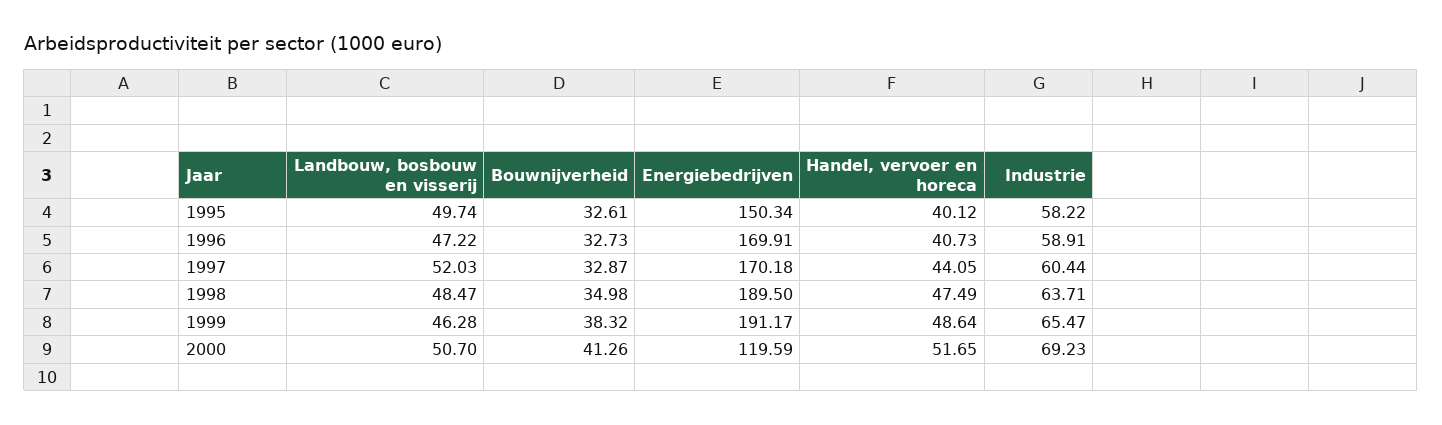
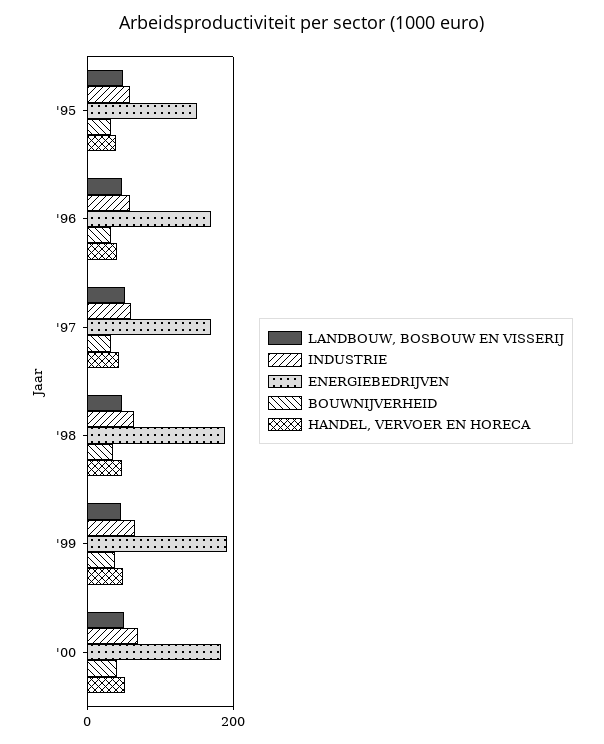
  {
    "Landbouw, bosbouw en visserij": {
      "1995": 49.74,
      "1996": 47.22,
      "1997": 52.03,
      "1998": 48.47,
      "1999": 46.28,
      "2000": 50.7
    },
    "Bouwnijverheid": {
      "1995": 32.61,
      "1996": 32.73,
      "1997": 32.87,
      "1998": 34.98,
      "1999": 38.32,
      "2000": 41.26
    },
    "Energiebedrijven": {
      "1995": 150.34,
      "1996": 169.91,
      "1997": 170.18,
      "1998": 189.5,
      "1999": 191.17,
-     "2000": 119.59
+     "2000": 180
    },
    "Handel, vervoer en horeca": {
      "1995": 40.12,
      "1996": 40.73,
      "1997": 44.05,
      "1998": 47.49,
      "1999": 48.64,
      "2000": 51.65
    },
    "Industrie": {
      "1995": 58.22,
      "1996": 58.91,
      "1997": 60.44,
      "1998": 63.71,
      "1999": 65.47,
      "2000": 69.23
    }
  }

